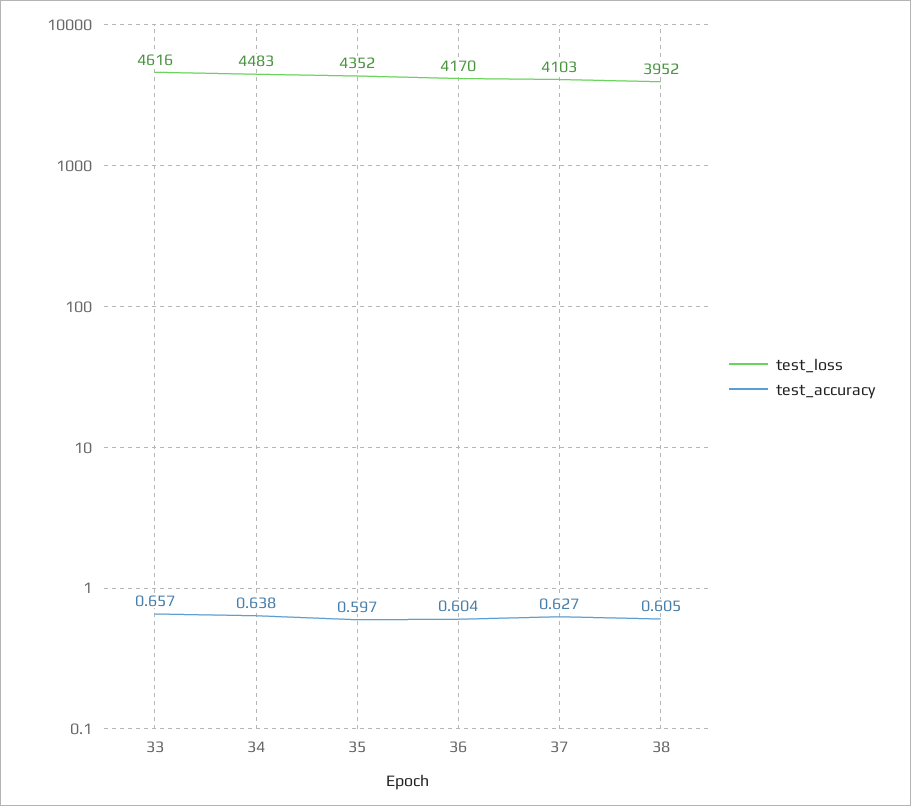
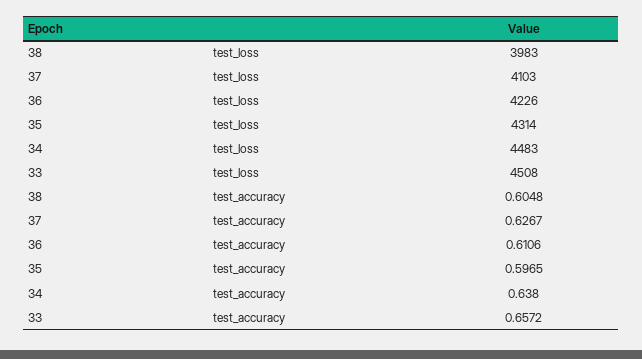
  {
    "test_loss": {
-     "33": 4616,
+     "33": 4508,
      "34": 4483,
-     "35": 4352,
+     "35": 4314,
-     "36": 4170,
+     "36": 4226,
      "37": 4103,
-     "38": 3952
+     "38": 3983
    },
    "test_accuracy": {
      "33": 0.6572,
      "34": 0.638,
      "35": 0.5965,
-     "36": 0.604,
+     "36": 0.6106,
      "37": 0.6267,
      "38": 0.6048
    }
  }

